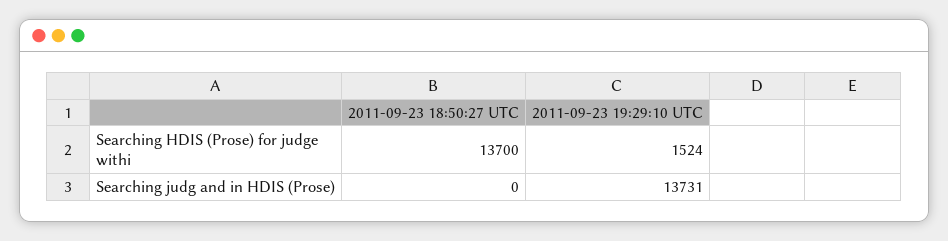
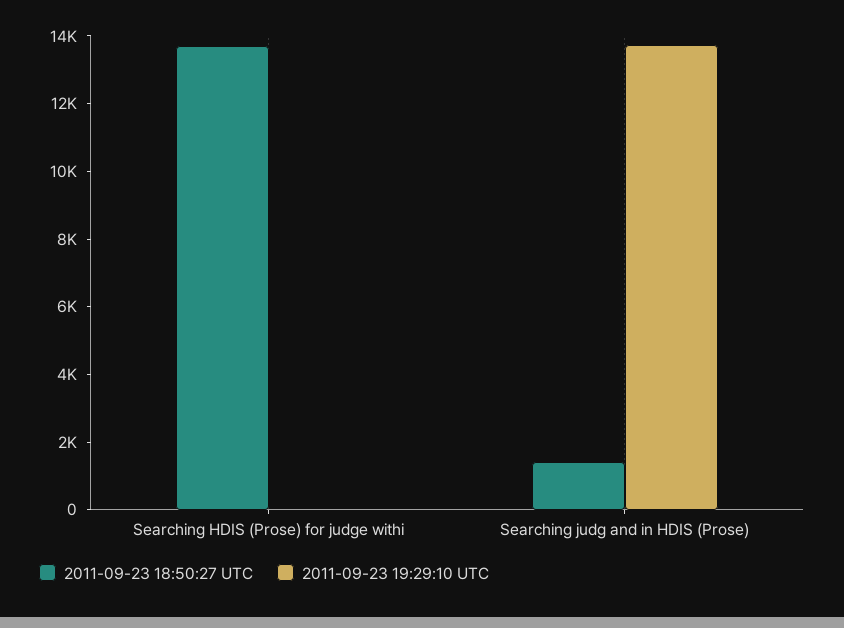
  {
    "2011-09-23 18:50:27 UTC": {
      "Searching HDIS (Prose) for judge withi": 13700,
-     "Searching judg and in HDIS (Prose)": 0
+     "Searching judg and in HDIS (Prose)": 1500
    },
    "2011-09-23 19:29:10 UTC": {
-     "Searching HDIS (Prose) for judge withi": 1524,
+     "Searching HDIS (Prose) for judge withi": 0,
      "Searching judg and in HDIS (Prose)": 13731
    }
  }

